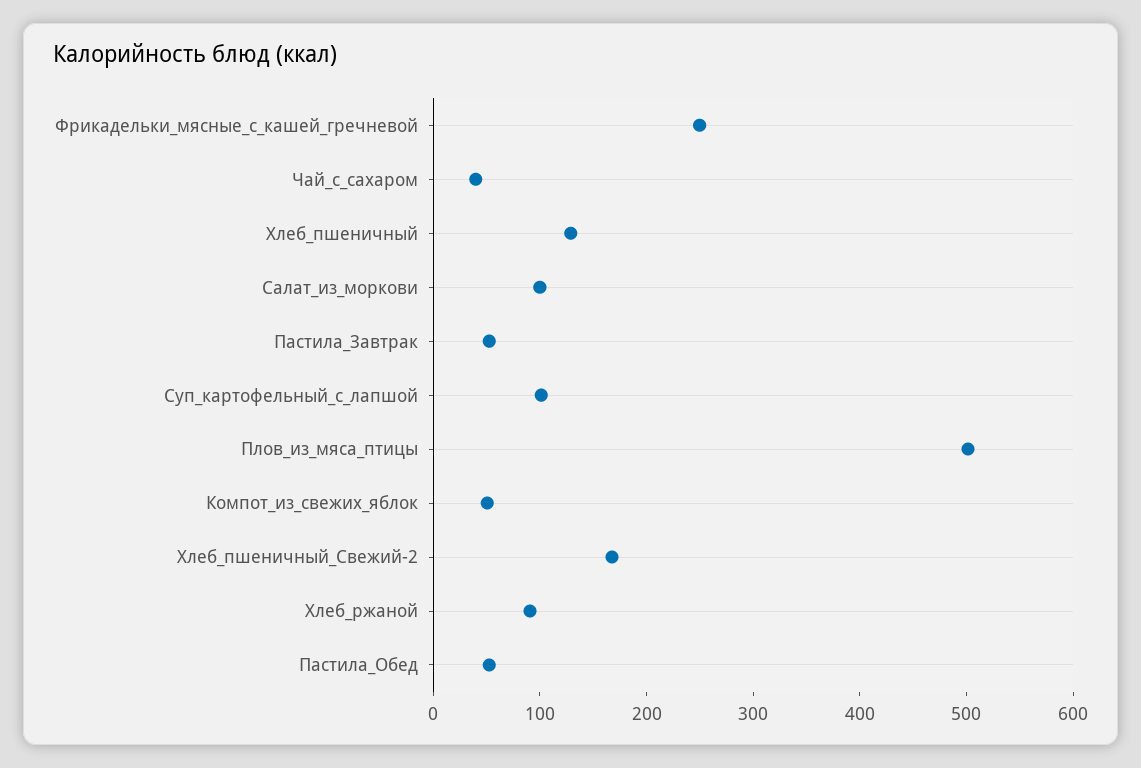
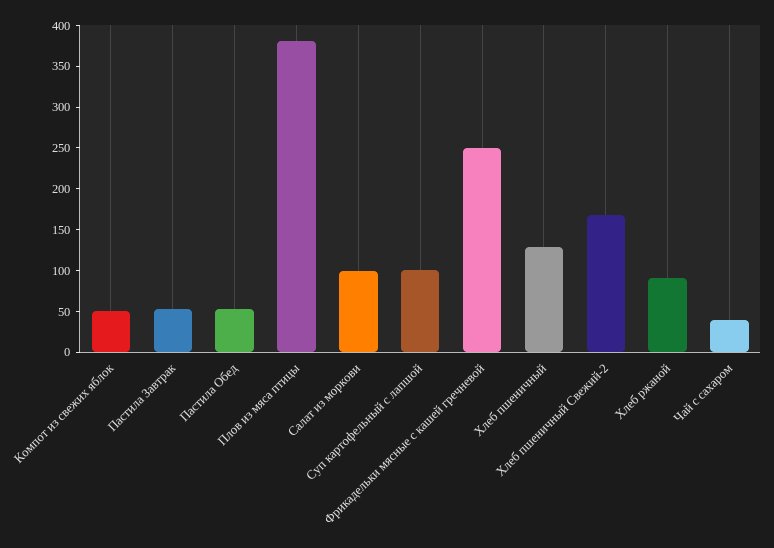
  {
    "Фрикадельки_мясные_с_кашей_гречневой": 250,
    "Чай_с_сахаром": 40,
    "Хлеб_пшеничный": 130,
    "Салат_из_моркови": 100,
    "Пастила_Завтрак": 50,
    "Суп_картофельный_с_лапшой": 100,
-   "Плов_из_мяса_птицы": 500,
+   "Плов_из_мяса_птицы": 380,
    "Компот_из_свежих_яблок": 50,
    "Хлеб_пшеничный_Свежий-2": 170,
    "Хлеб_ржаной": 90,
    "Пастила_Обед": 50
  }

